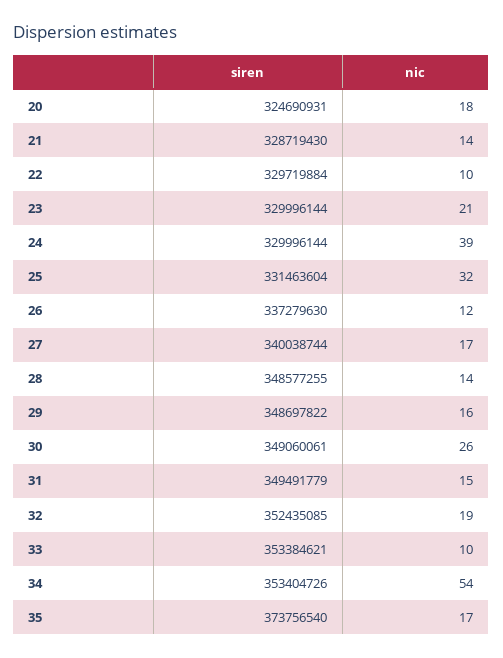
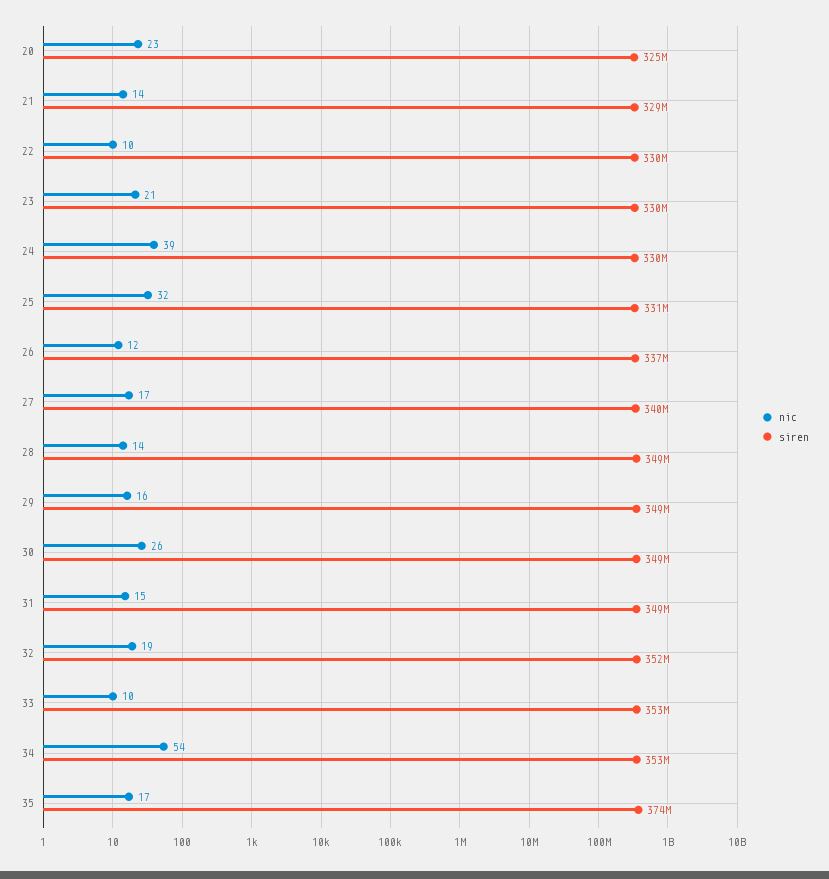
  {
    "siren": {
      "20": 324690931,
      "21": 328719430,
      "22": 329719884,
      "23": 329996144,
      "24": 329996144,
      "25": 331463604,
      "26": 337279630,
      "27": 340038744,
      "28": 348577255,
      "29": 348697822,
      "30": 349060061,
      "31": 349491779,
      "32": 352435085,
      "33": 353384621,
      "34": 353404726,
      "35": 373756540
    },
    "nic": {
-     "20": 18,
+     "20": 23,
      "21": 14,
      "22": 10,
      "23": 21,
      "24": 39,
      "25": 32,
      "26": 12,
      "27": 17,
      "28": 14,
      "29": 16,
      "30": 26,
      "31": 15,
      "32": 19,
      "33": 10,
      "34": 54,
      "35": 17
    }
  }

